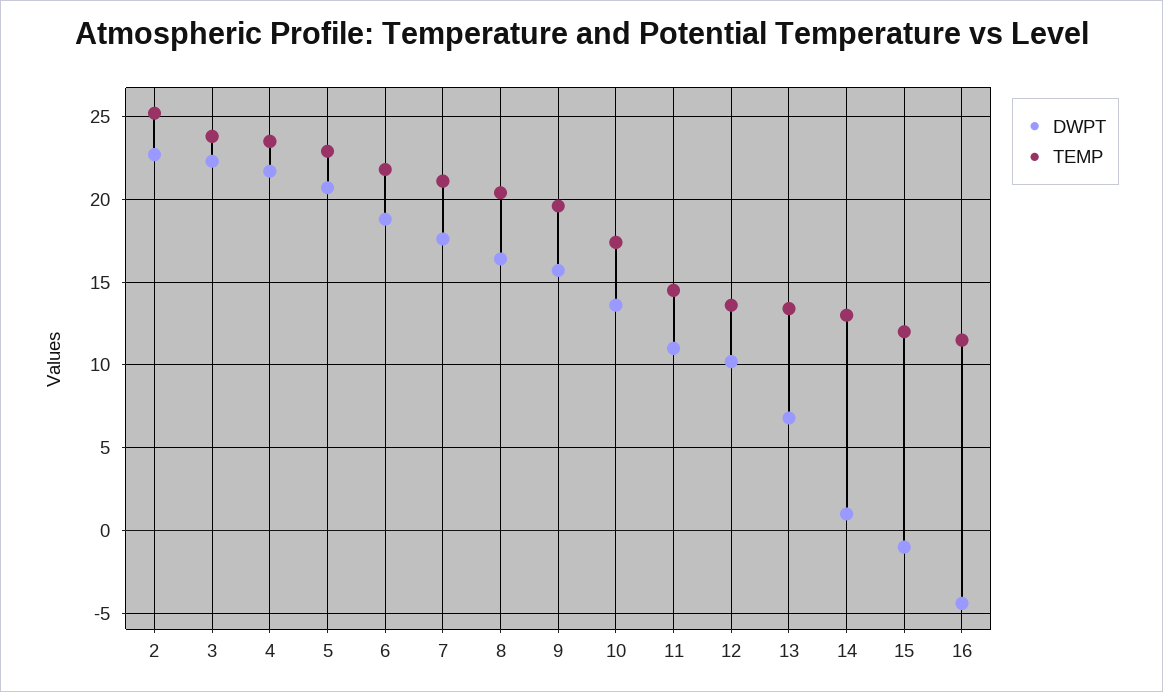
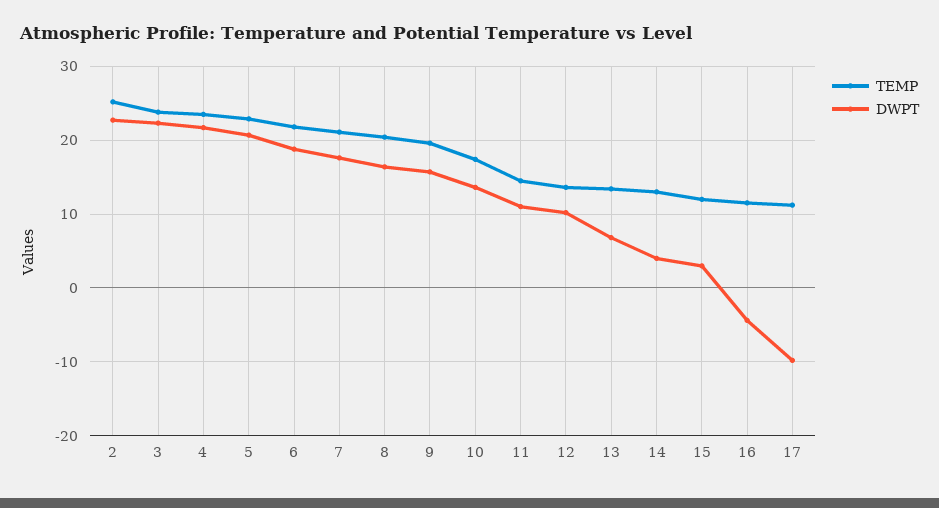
  {
    "DWPT": {
      "2": 22.5,
      "3": 22.5,
      "4": 21.5,
      "5": 20.5,
      "6": 19,
      "7": 17.5,
      "8": 16.5,
      "9": 15.5,
      "10": 13.5,
      "11": 11,
      "12": 10,
      "13": 7,
-     "14": 1,
+     "14": 4,
-     "15": -1,
+     "15": 3,
-     "16": -4.5
+     "16": -4.5,
+     "17": -10
    },
    "TEMP": {
      "2": 25,
      "3": 24,
      "4": 23.5,
      "5": 23,
      "6": 22,
      "7": 21,
      "8": 20.5,
      "9": 19.5,
      "10": 17.5,
      "11": 14.5,
      "12": 13.5,
      "13": 13.5,
      "14": 13,
      "15": 12,
-     "16": 11.5
+     "16": 11.5,
+     "17": 11
    }
  }

